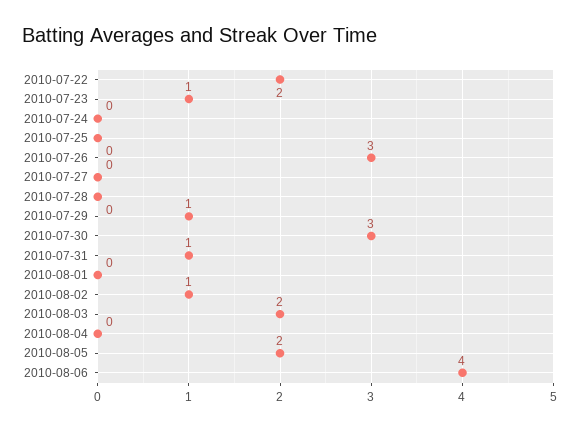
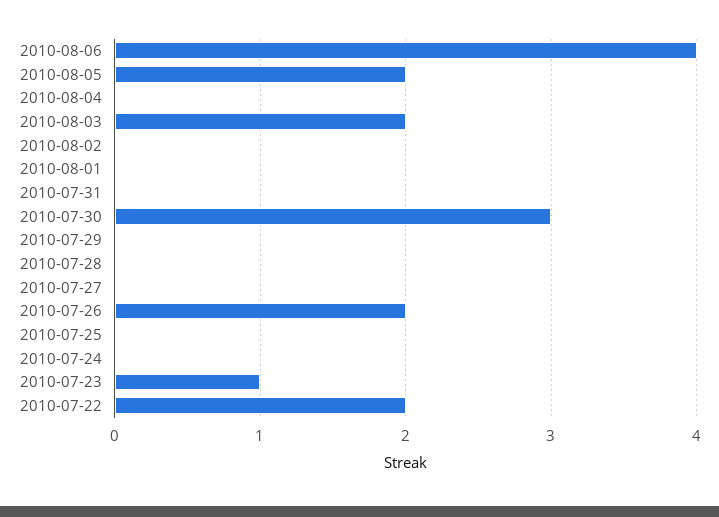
  {
    "2010-07-22": 2,
    "2010-07-23": 1,
    "2010-07-24": 0,
    "2010-07-25": 0,
-   "2010-07-26": 3,
+   "2010-07-26": 2,
    "2010-07-27": 0,
    "2010-07-28": 0,
-   "2010-07-29": 1,
+   "2010-07-29": 0,
    "2010-07-30": 3,
-   "2010-07-31": 1,
+   "2010-07-31": 0,
    "2010-08-01": 0,
-   "2010-08-02": 1,
+   "2010-08-02": 0,
    "2010-08-03": 2,
    "2010-08-04": 0,
    "2010-08-05": 2,
    "2010-08-06": 4
  }

